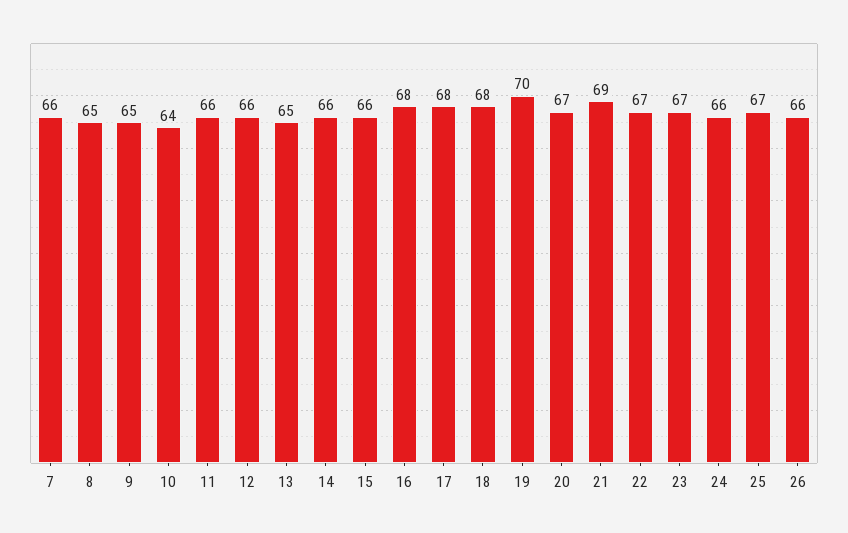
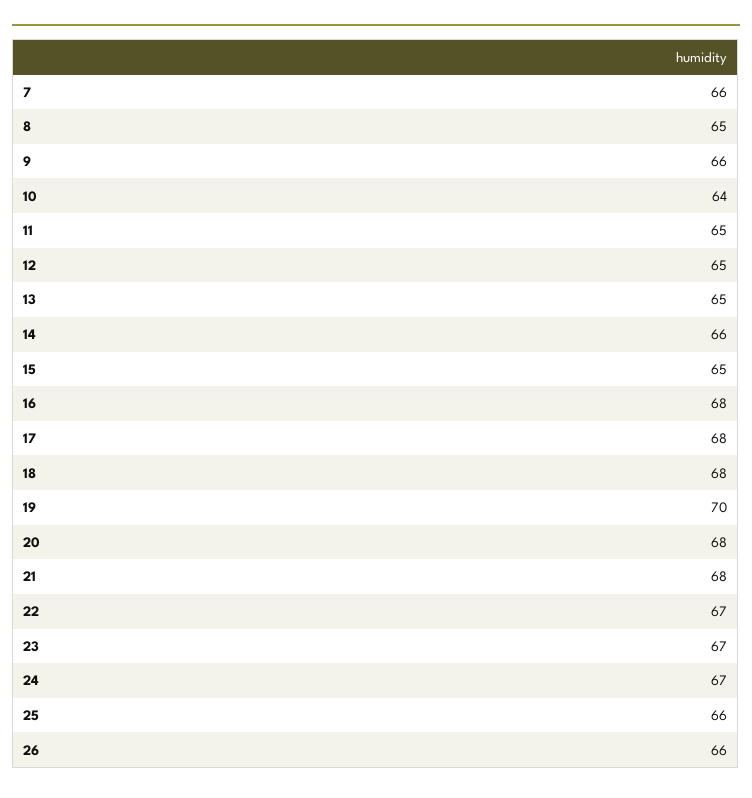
  {
    "7": 66,
    "8": 65,
-   "9": 65,
+   "9": 66,
    "10": 64,
-   "11": 66,
+   "11": 65,
-   "12": 66,
+   "12": 65,
    "13": 65,
    "14": 66,
-   "15": 66,
+   "15": 65,
    "16": 68,
    "17": 68,
    "18": 68,
    "19": 70,
-   "20": 67,
+   "20": 68,
-   "21": 69,
+   "21": 68,
    "22": 67,
    "23": 67,
-   "24": 66,
+   "24": 67,
-   "25": 67,
+   "25": 66,
    "26": 66
  }

